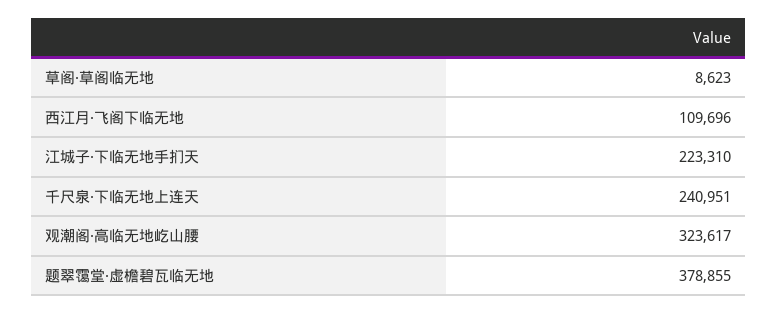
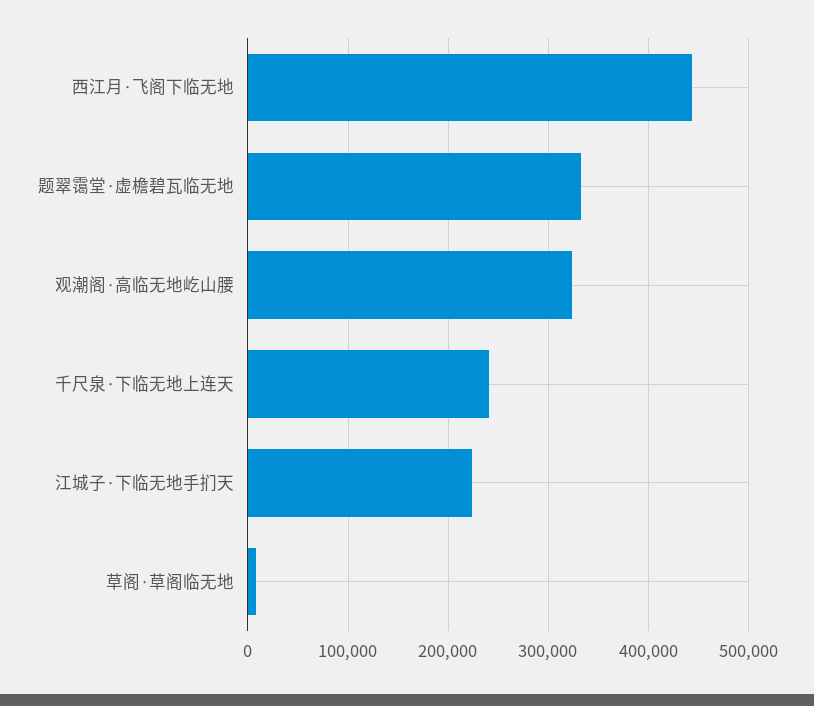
  {
    "草阁·草阁临无地": 8623,
-   "西江月·飞阁下临无地": 109696,
+   "西江月·飞阁下临无地": 440000,
    "江城子·下临无地手扪天": 223310,
    "千尺泉·下临无地上连天": 240951,
    "观潮阁·高临无地屹山腰": 323617,
-   "题翠霭堂·虚檐碧瓦临无地": 378855
+   "题翠霭堂·虚檐碧瓦临无地": 330000
  }

